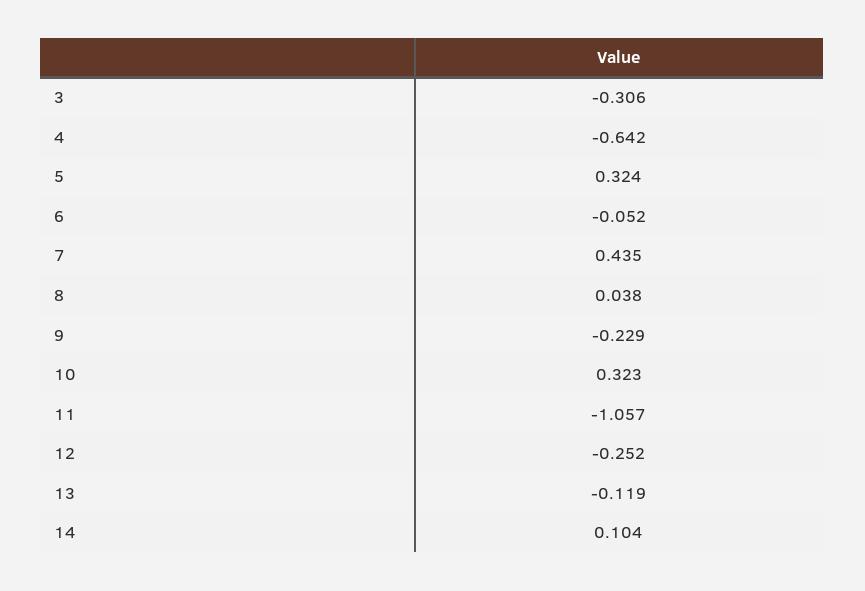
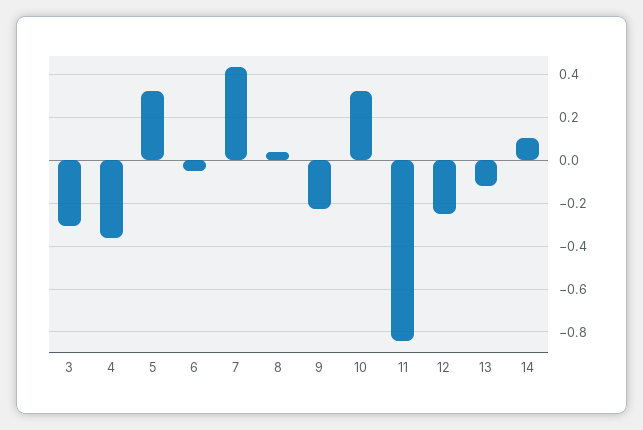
  {
    "3": -0.306,
-   "4": -0.642,
+   "4": -0.35,
    "5": 0.324,
    "6": -0.052,
    "7": 0.435,
    "8": 0.038,
    "9": -0.229,
    "10": 0.323,
-   "11": -1.057,
+   "11": -0.85,
    "12": -0.252,
    "13": -0.119,
    "14": 0.104
  }

